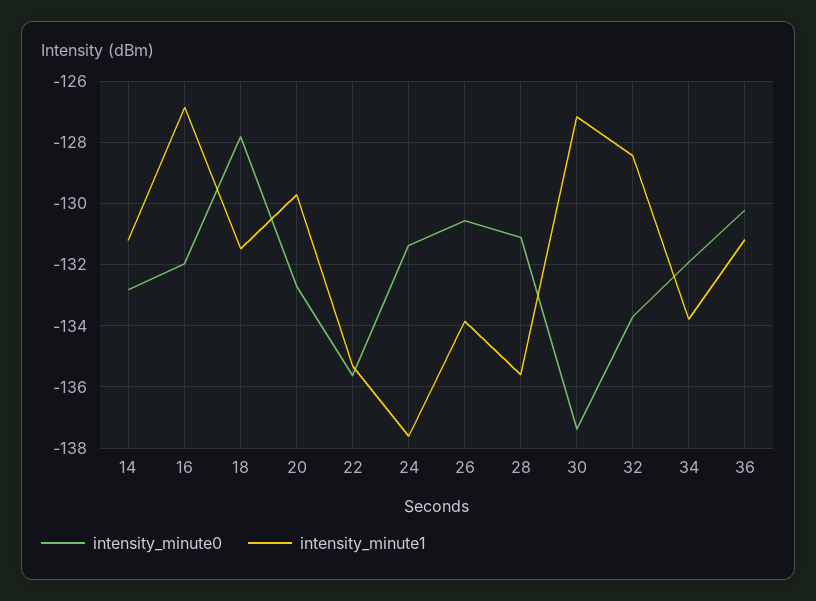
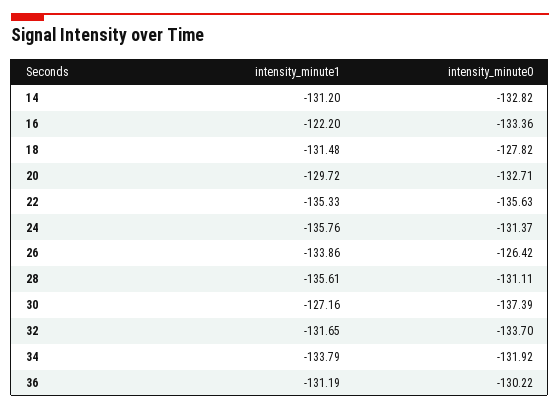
  {
    "intensity_minute0": {
      "14": -132.82,
-     "16": -132,
+     "16": -133.36,
      "18": -127.82,
      "20": -132.71,
      "22": -135.63,
      "24": -131.37,
-     "26": -130.6,
+     "26": -126.42,
      "28": -131.11,
      "30": -137.39,
      "32": -133.7,
      "34": -131.92,
      "36": -130.22
    },
    "intensity_minute1": {
      "14": -131.2,
-     "16": -126.8,
+     "16": -122.2,
      "18": -131.48,
      "20": -129.72,
      "22": -135.33,
-     "24": -137.6,
+     "24": -135.76,
      "26": -133.86,
      "28": -135.61,
      "30": -127.16,
-     "32": -128.4,
+     "32": -131.65,
      "34": -133.79,
      "36": -131.19
    }
  }

